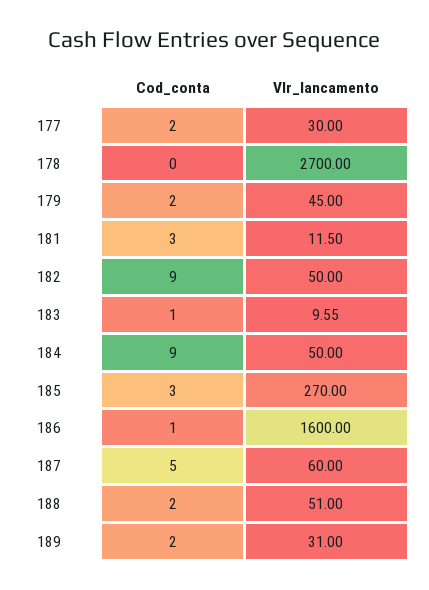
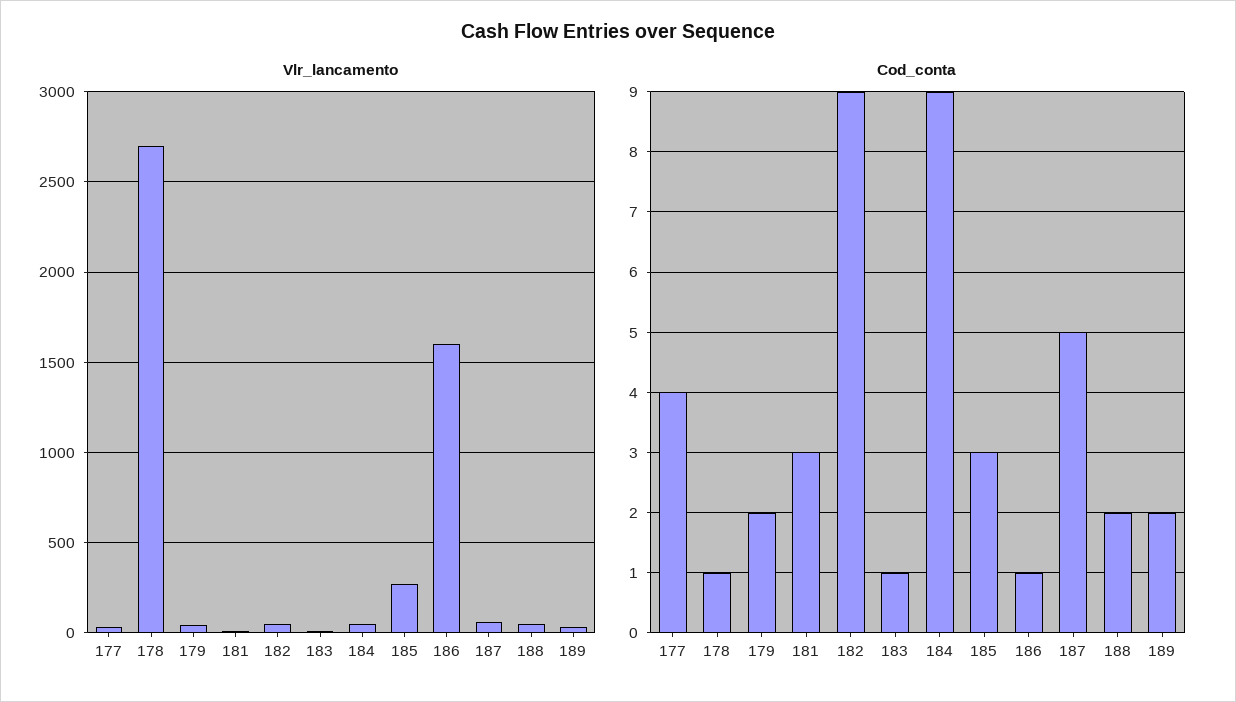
  {
    "Cod_conta": {
-     "177": 2,
+     "177": 4,
-     "178": 0,
+     "178": 1,
      "179": 2,
      "181": 3,
      "182": 9,
      "183": 1,
      "184": 9,
      "185": 3,
      "186": 1,
      "187": 5,
      "188": 2,
      "189": 2
    },
    "Vlr_lancamento": {
      "177": 30,
      "178": 2700,
      "179": 45,
      "181": 11.5,
      "182": 50,
      "183": 9.55,
      "184": 50,
      "185": 270,
      "186": 1600,
      "187": 60,
      "188": 51,
      "189": 31
    }
  }

